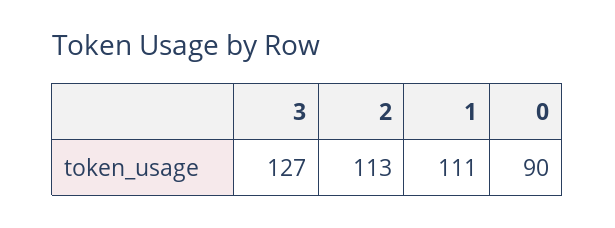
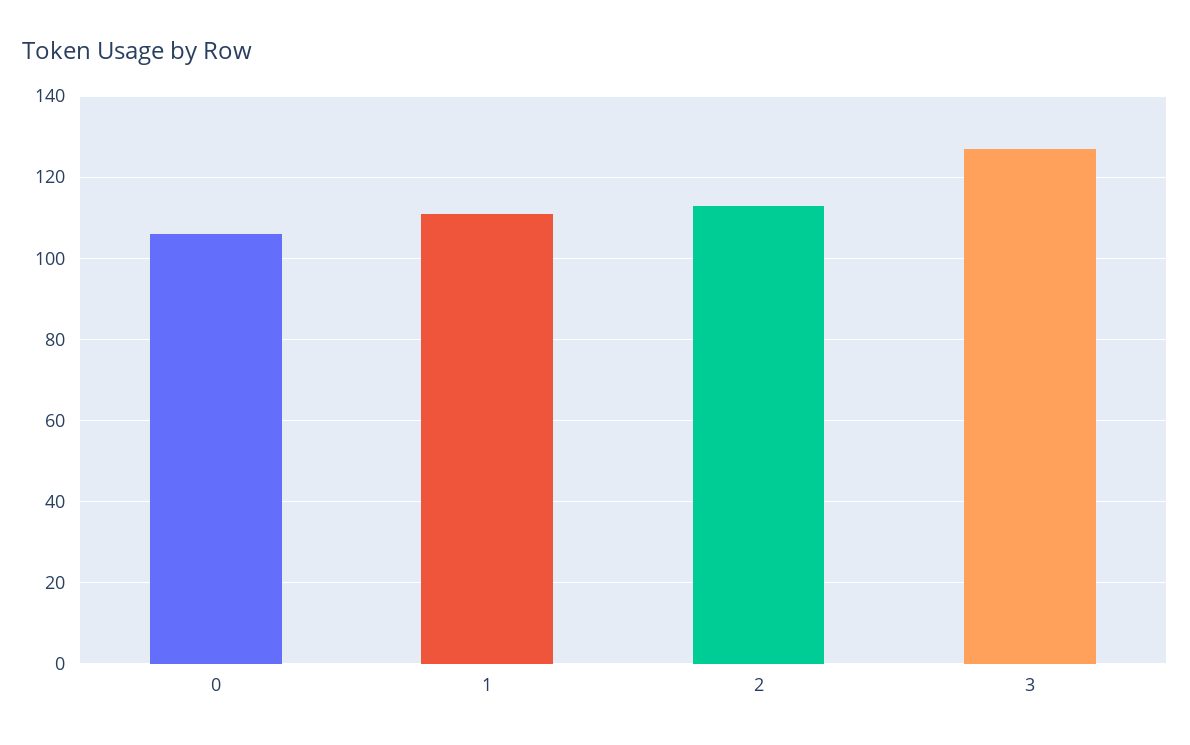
  {
    "3": 127,
    "2": 113,
    "1": 111,
-   "0": 90
+   "0": 105
  }

